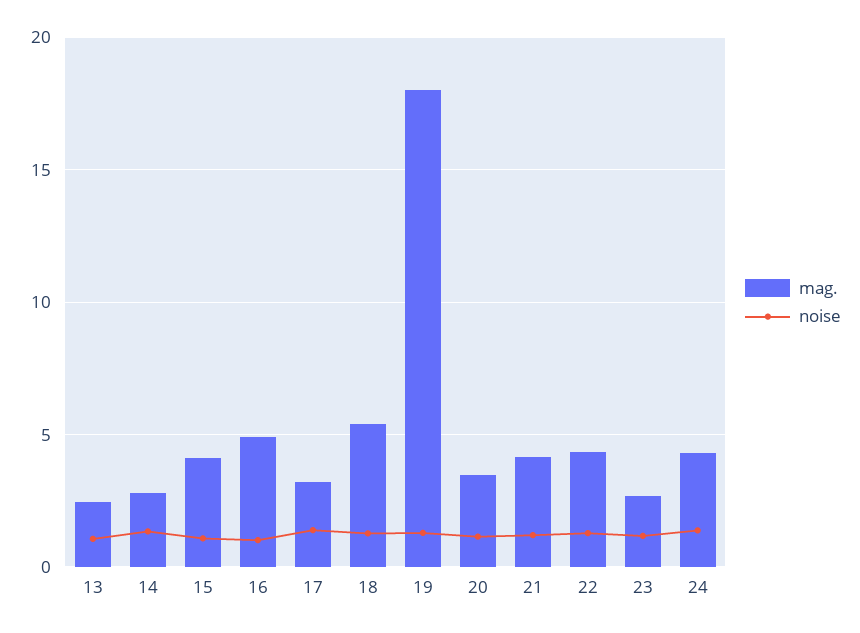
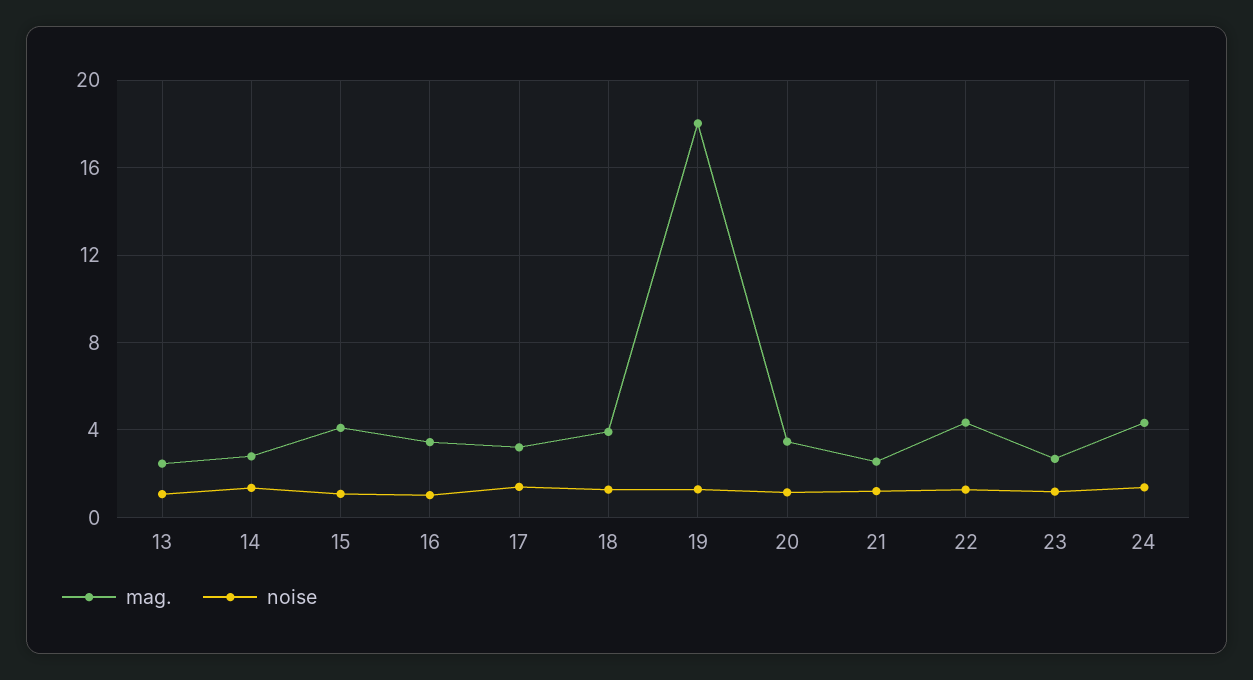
  {
    "mag.": {
      "13": 2.5,
      "14": 3,
      "15": 4,
-     "16": 5,
+     "16": 3.5,
      "17": 3,
-     "18": 5.5,
+     "18": 4,
      "19": 18,
      "20": 3.5,
-     "21": 4,
+     "21": 2.5,
      "22": 4.5,
      "23": 2.5,
      "24": 4.5
    },
    "noise": {
      "13": 1,
      "14": 1.5,
      "15": 1,
      "16": 1,
      "17": 1.5,
      "18": 1.5,
      "19": 1.5,
      "20": 1,
      "21": 1,
      "22": 1.5,
      "23": 1,
      "24": 1.5
    }
  }

